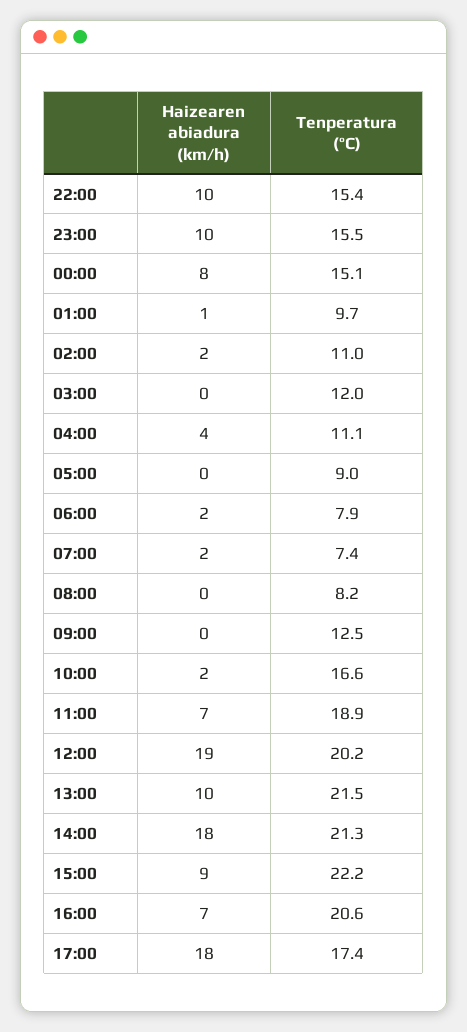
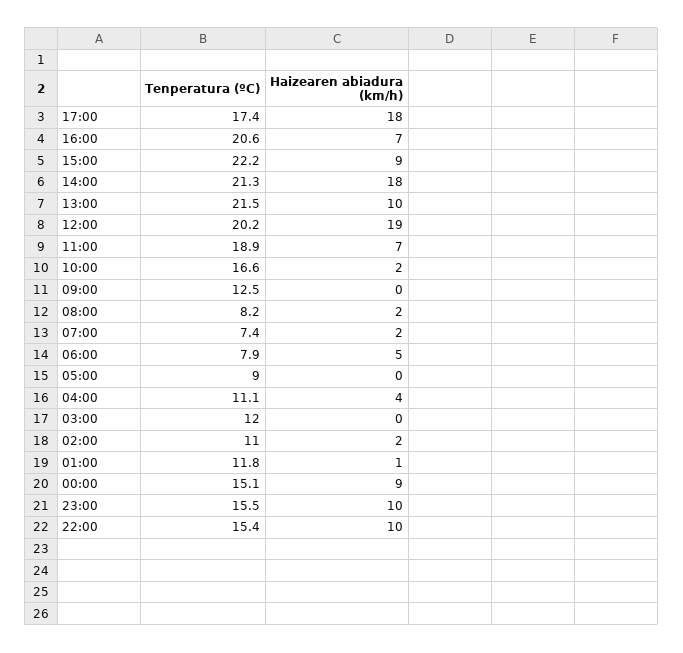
  {
    "Haizearen abiadura (km/h)": {
      "22:00": 10,
      "23:00": 10,
-     "00:00": 8,
+     "00:00": 9,
      "01:00": 1,
      "02:00": 2,
      "03:00": 0,
      "04:00": 4,
      "05:00": 0,
-     "06:00": 2,
+     "06:00": 5,
      "07:00": 2,
-     "08:00": 0,
+     "08:00": 2,
      "09:00": 0,
      "10:00": 2,
      "11:00": 7,
      "12:00": 19,
      "13:00": 10,
      "14:00": 18,
      "15:00": 9,
      "16:00": 7,
      "17:00": 18
    },
    "Tenperatura (ºC)": {
      "22:00": 15.4,
      "23:00": 15.5,
      "00:00": 15.1,
-     "01:00": 9.7,
+     "01:00": 11.8,
      "02:00": 11,
      "03:00": 12,
      "04:00": 11.1,
      "05:00": 9,
      "06:00": 7.9,
      "07:00": 7.4,
      "08:00": 8.2,
      "09:00": 12.5,
      "10:00": 16.6,
      "11:00": 18.9,
      "12:00": 20.2,
      "13:00": 21.5,
      "14:00": 21.3,
      "15:00": 22.2,
      "16:00": 20.6,
      "17:00": 17.4
    }
  }

